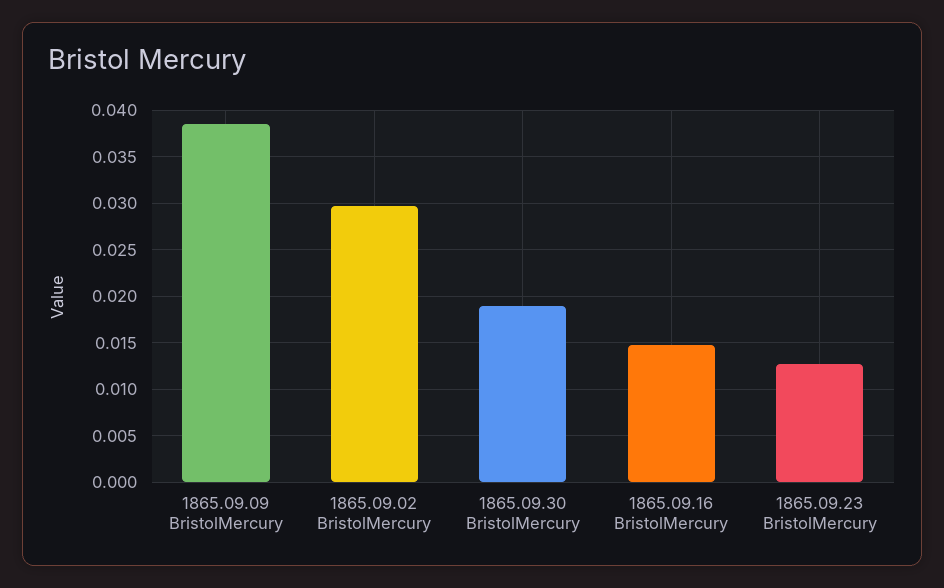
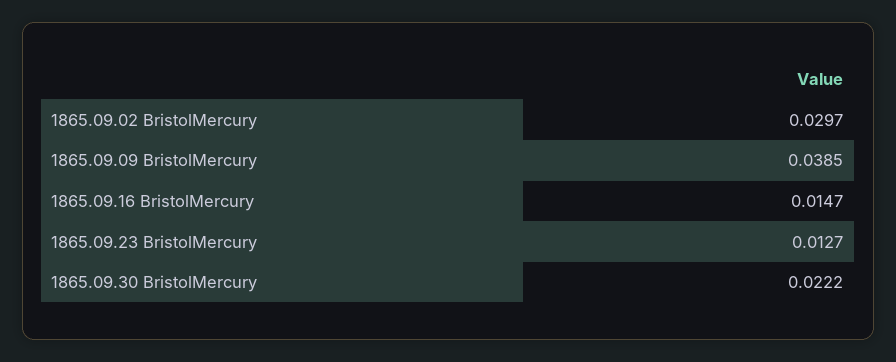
  {
    "1865.09.09 BristolMercury": 0.0385,
    "1865.09.02 BristolMercury": 0.0297,
-   "1865.09.30 BristolMercury": 0.019,
+   "1865.09.30 BristolMercury": 0.0222,
    "1865.09.16 BristolMercury": 0.0147,
    "1865.09.23 BristolMercury": 0.0127
  }

